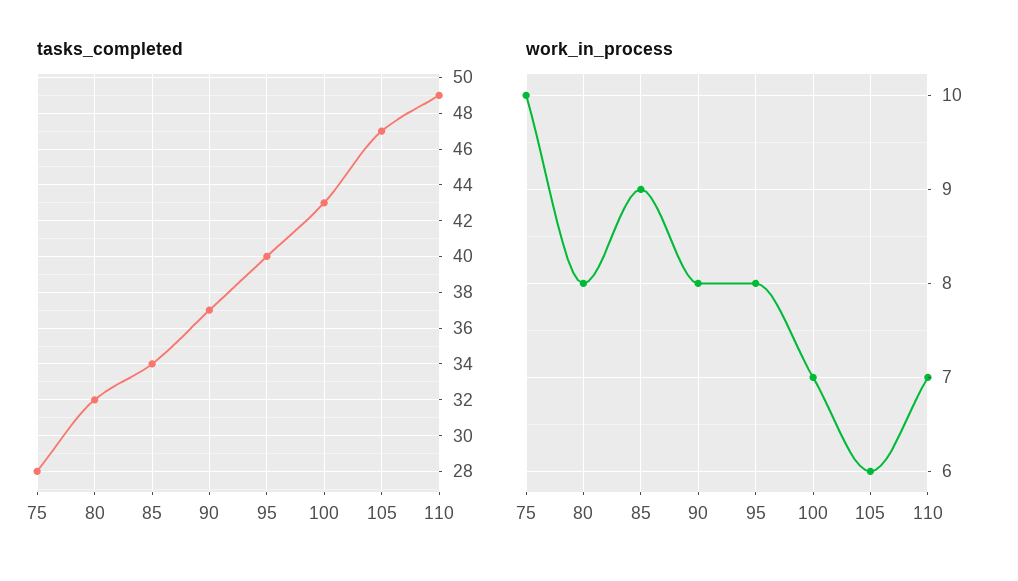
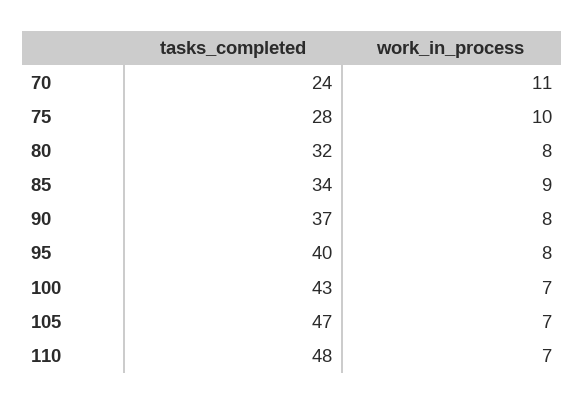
  {
    "tasks_completed": {
      "75": 28,
      "80": 32,
      "85": 34,
      "90": 37,
      "95": 40,
      "100": 43,
      "105": 47,
-     "110": 49
+     "110": 48,
+     "70": 24
    },
    "work_in_process": {
      "75": 10,
      "80": 8,
      "85": 9,
      "90": 8,
      "95": 8,
      "100": 7,
-     "105": 6,
+     "105": 7,
-     "110": 7
+     "110": 7,
+     "70": 11
    }
  }

